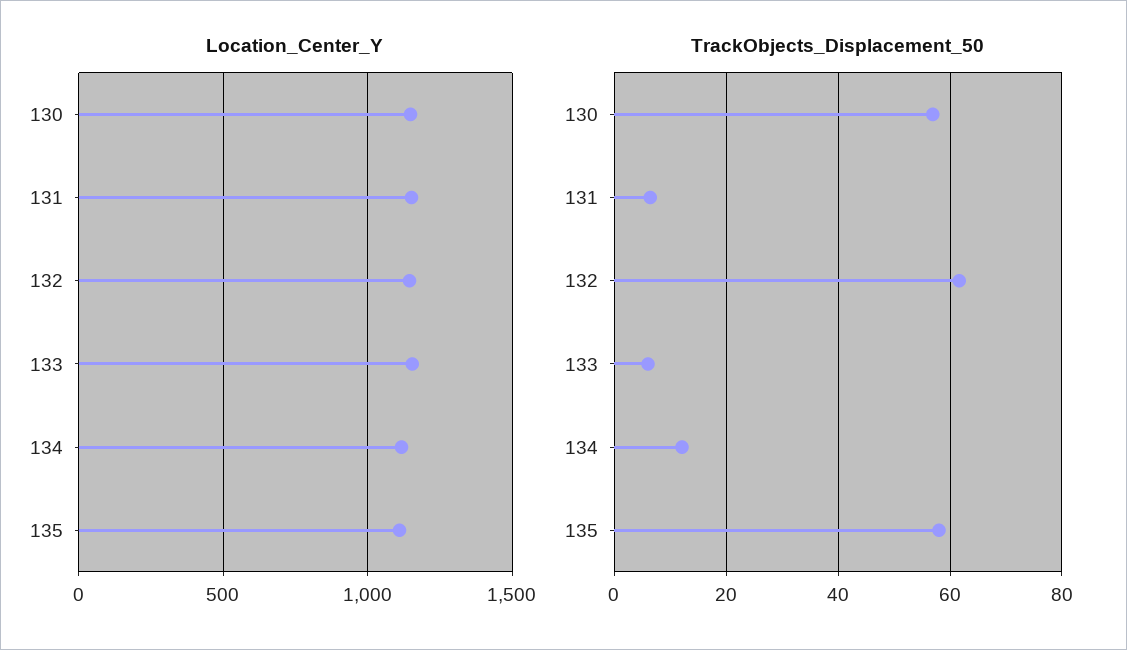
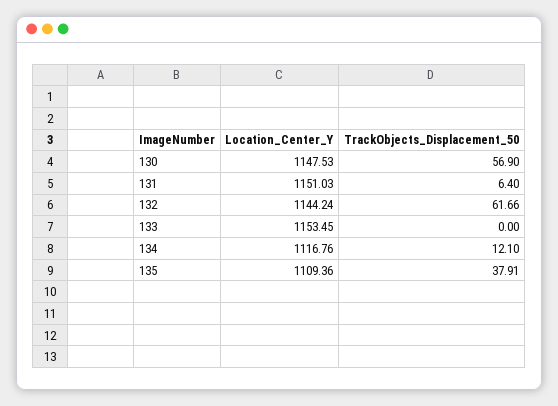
  {
    "Location_Center_Y": {
      "130": 1147.53,
      "131": 1151.03,
      "132": 1144.24,
      "133": 1153.45,
      "134": 1116.76,
      "135": 1109.36
    },
    "TrackObjects_Displacement_50": {
      "130": 56.9,
      "131": 6.4,
      "132": 61.66,
-     "133": 6,
+     "133": 0,
      "134": 12.1,
-     "135": 58
+     "135": 37.91
    }
  }

